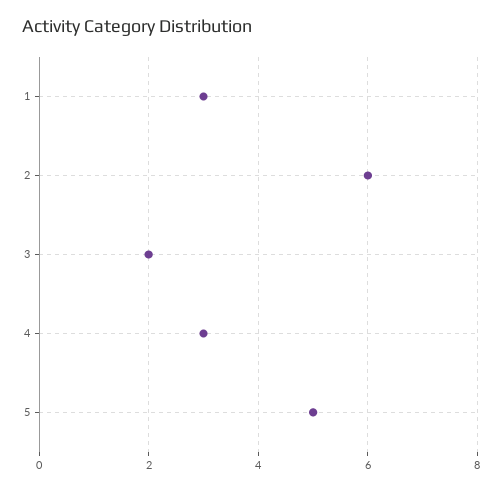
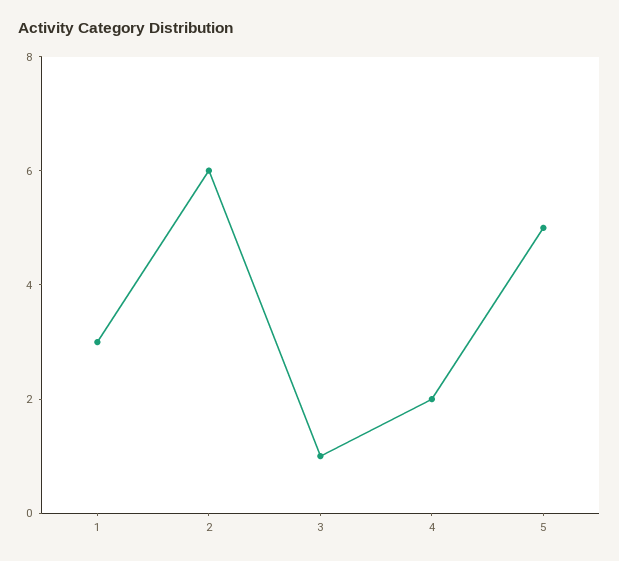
  {
    "1": 3,
    "2": 6,
-   "3": 2,
+   "3": 1,
-   "4": 3,
+   "4": 2,
    "5": 5
  }

